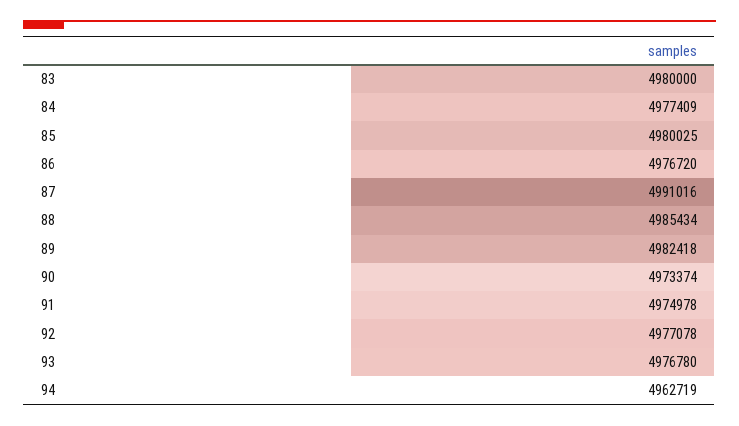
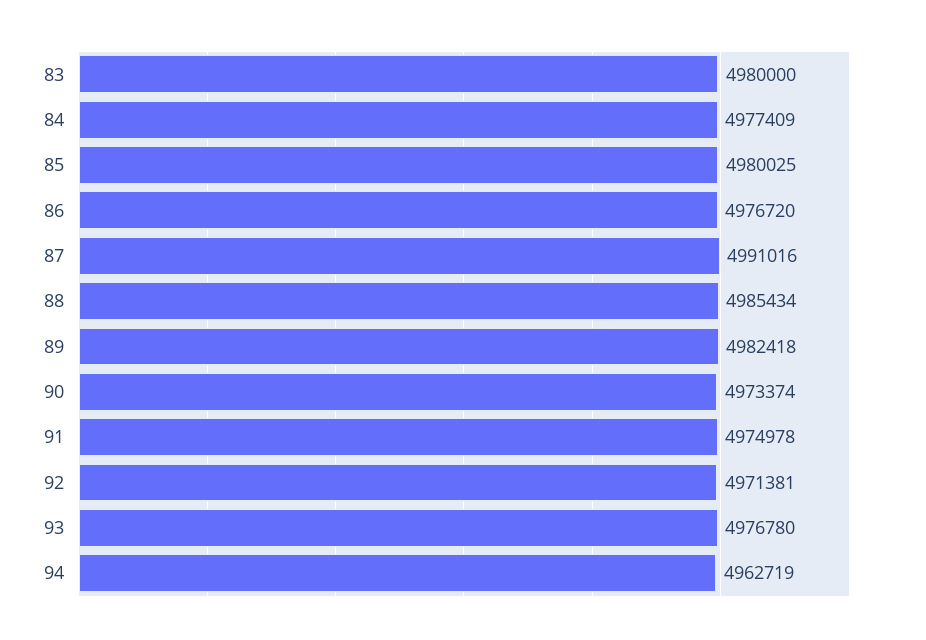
  {
    "83": 4980000,
    "84": 4977409,
    "85": 4980025,
    "86": 4976720,
    "87": 4991016,
    "88": 4985434,
    "89": 4982418,
    "90": 4973374,
    "91": 4974978,
-   "92": 4977078,
+   "92": 4971381,
    "93": 4976780,
    "94": 4962719
  }

